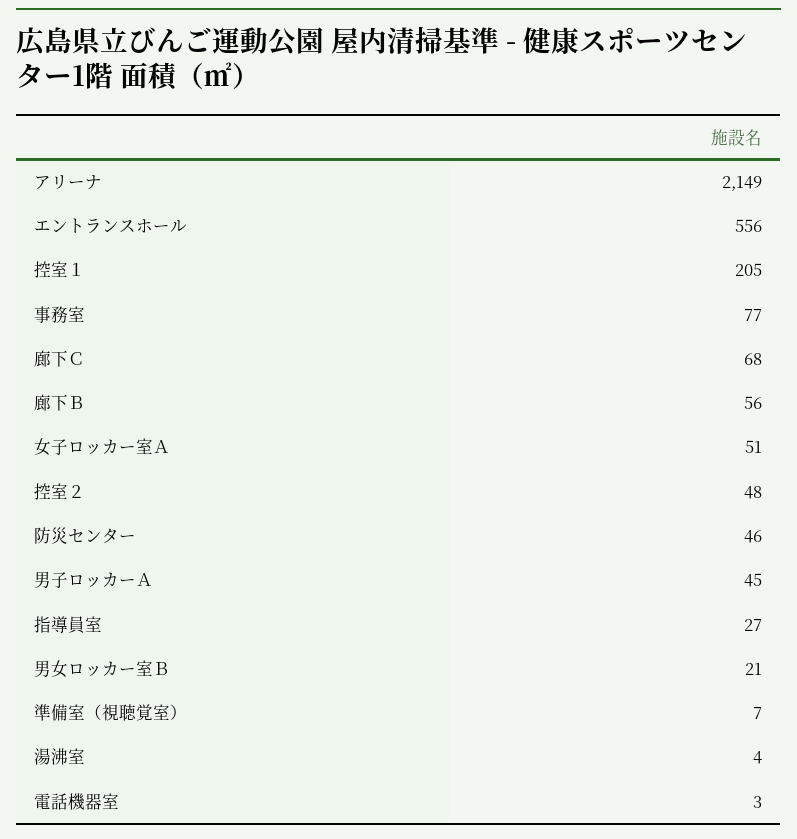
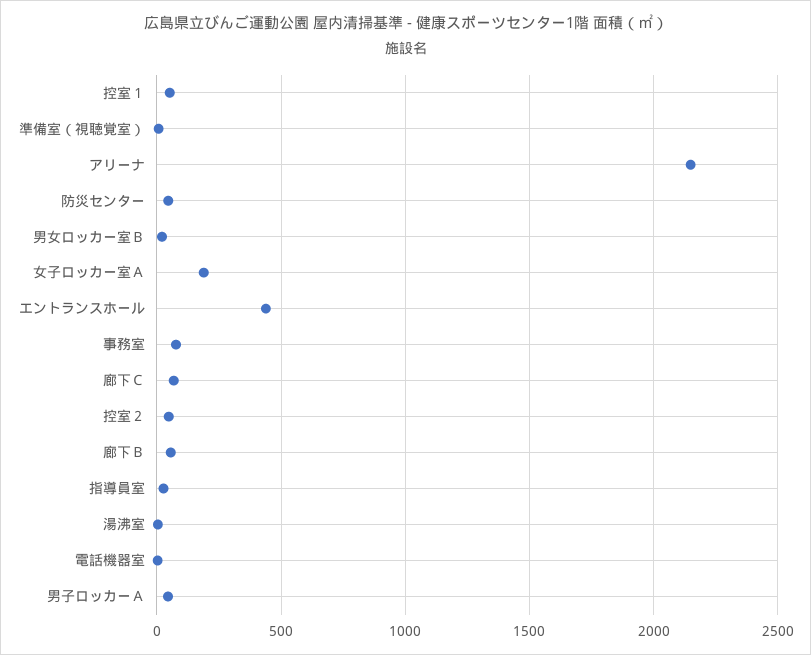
  {
    "アリーナ": 2149,
-   "エントランスホール": 556,
+   "エントランスホール": 450,
-   "控室１": 205,
+   "控室１": 50,
    "事務室": 77,
    "廊下Ｃ": 68,
    "廊下Ｂ": 56,
-   "女子ロッカー室Ａ": 51,
+   "女子ロッカー室Ａ": 200,
    "控室２": 48,
    "防災センター": 46,
    "男子ロッカーＡ": 45,
    "指導員室": 27,
    "男女ロッカー室Ｂ": 21,
    "準備室（視聴覚室）": 7,
    "湯沸室": 4,
    "電話機器室": 3
  }

